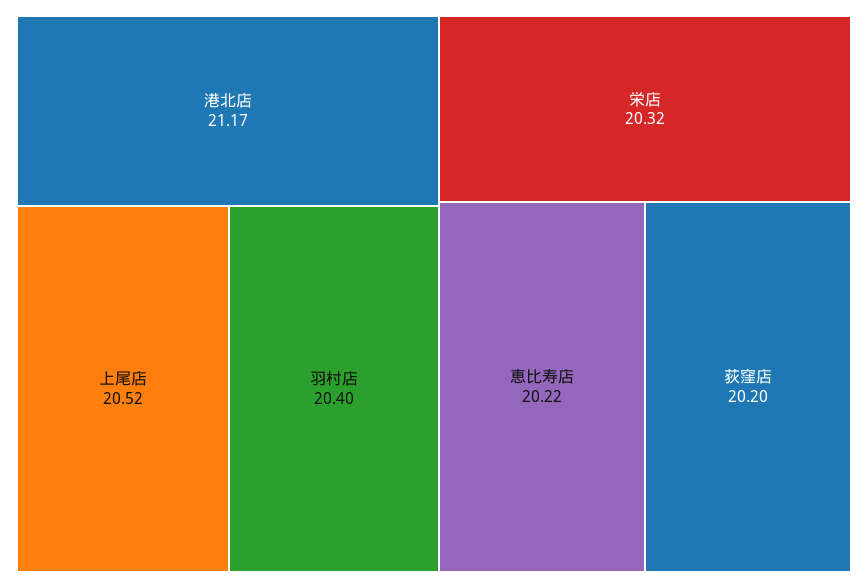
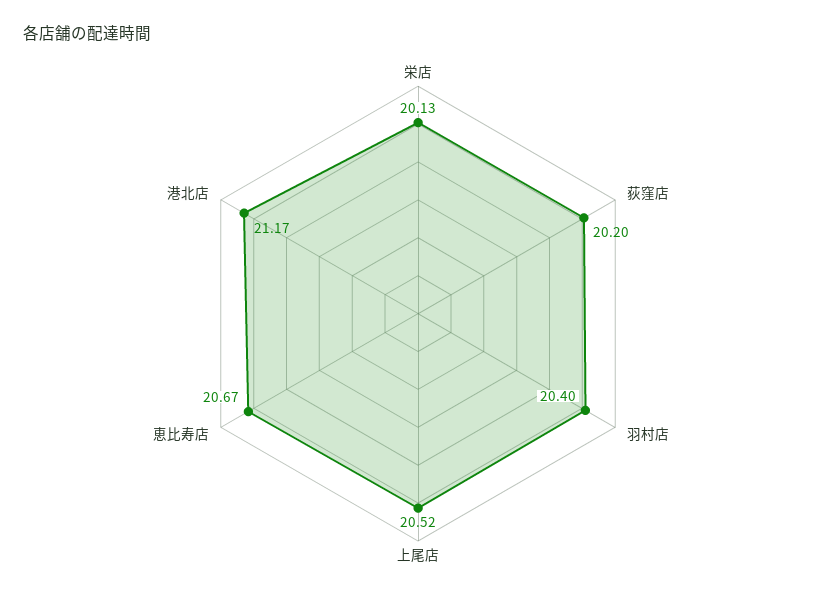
  {
    "港北店": 21.17,
    "上尾店": 20.52,
    "羽村店": 20.4,
-   "栄店": 20.32,
+   "栄店": 20.13,
-   "恵比寿店": 20.22,
+   "恵比寿店": 20.67,
    "荻窪店": 20.2
  }

